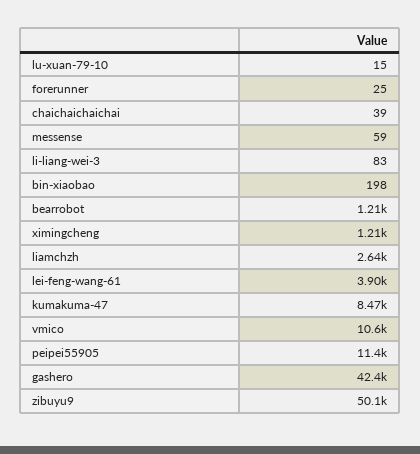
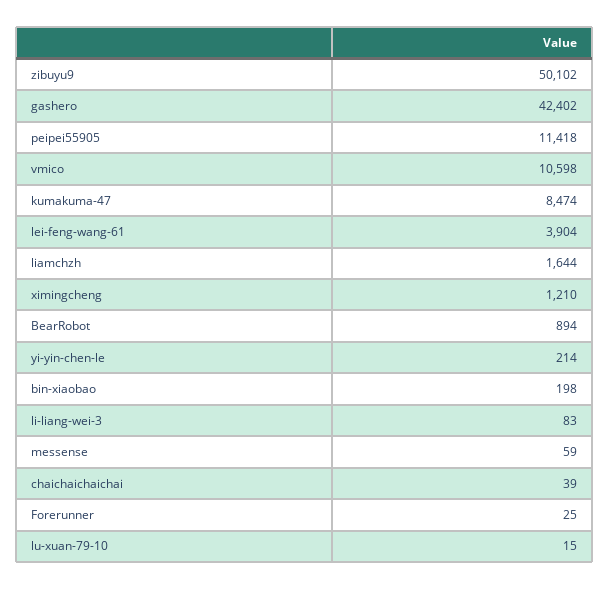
  {
    "lu-xuan-79-10": 15,
    "forerunner": 25,
    "chaichaichaichai": 39,
    "messense": 59,
    "li-liang-wei-3": 83,
    "bin-xiaobao": 198,
-   "bearrobot": 1210,
+   "bearrobot": 894,
    "ximingcheng": 1210,
-   "liamchzh": 2640,
+   "liamchzh": 1644,
    "lei-feng-wang-61": 3904,
    "kumakuma-47": 8474,
    "vmico": 10598,
    "peipei55905": 11418,
    "gashero": 42402,
-   "zibuyu9": 50102
+   "zibuyu9": 50102,
+   "yi-yin-chen-le": 214
  }

